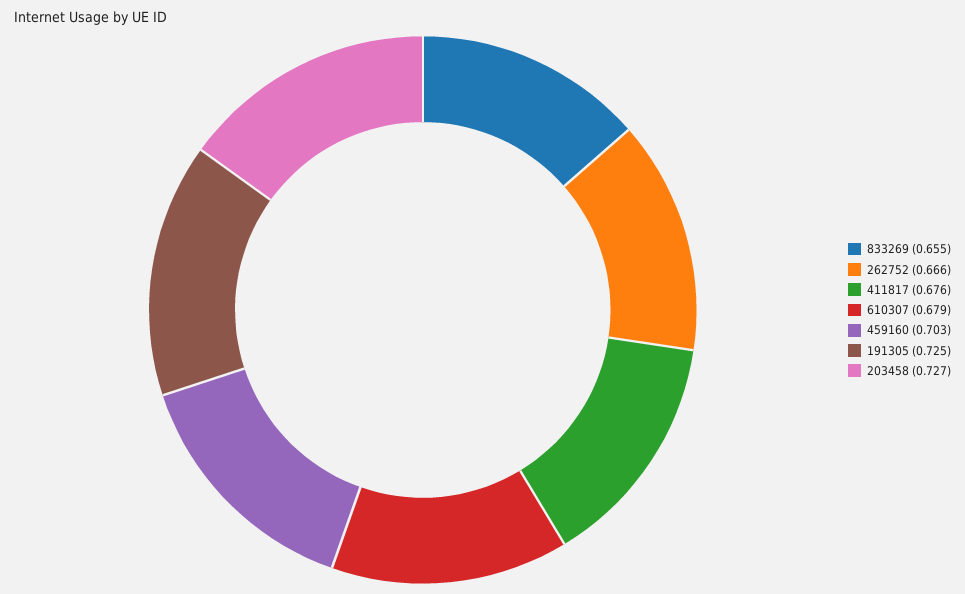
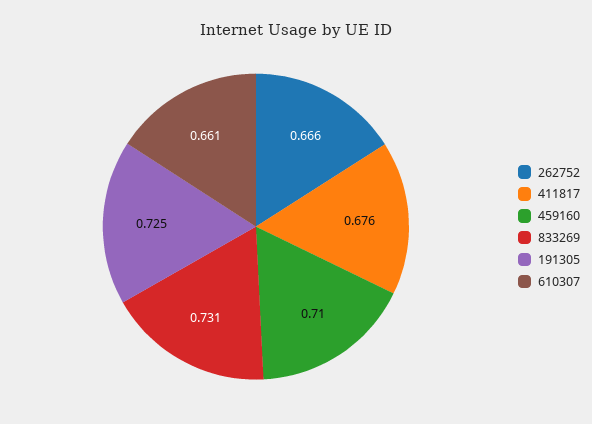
  {
-   "833269": 0.655,
+   "833269": 0.731,
    "262752": 0.666,
    "411817": 0.676,
-   "610307": 0.679,
+   "610307": 0.661,
-   "459160": 0.703,
+   "459160": 0.71,
-   "191305": 0.725,
+   "191305": 0.725
-   "203458": 0.727
  }

